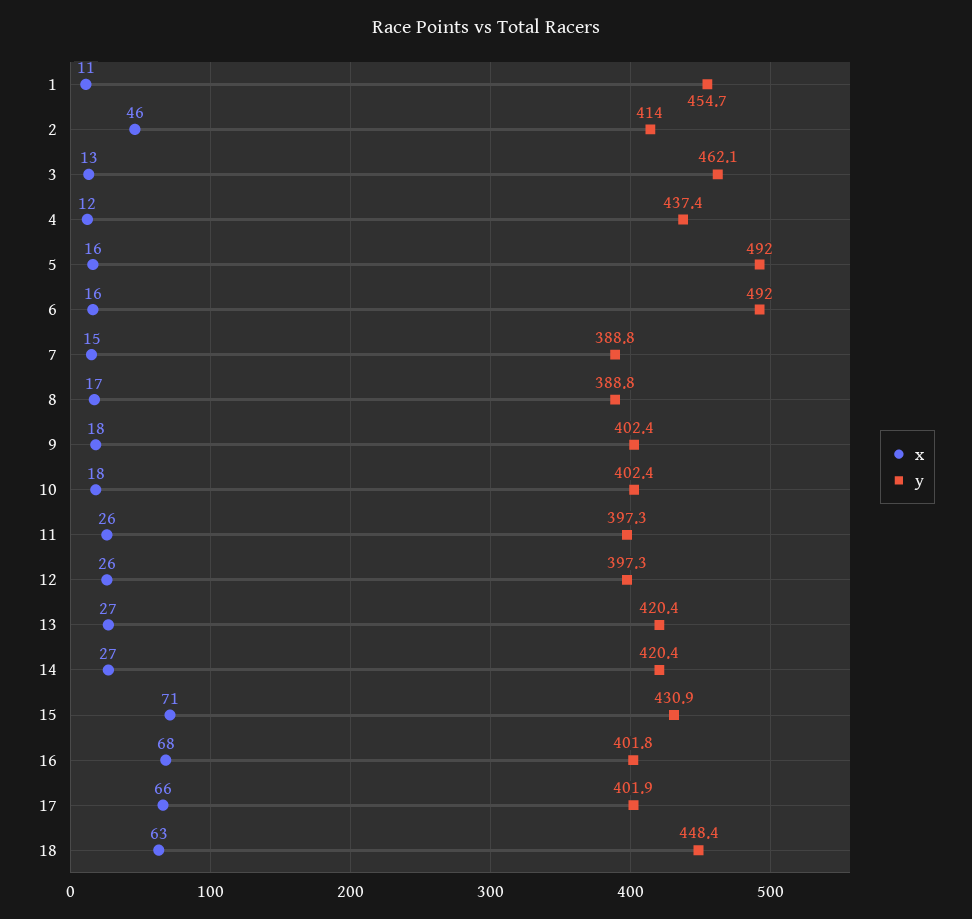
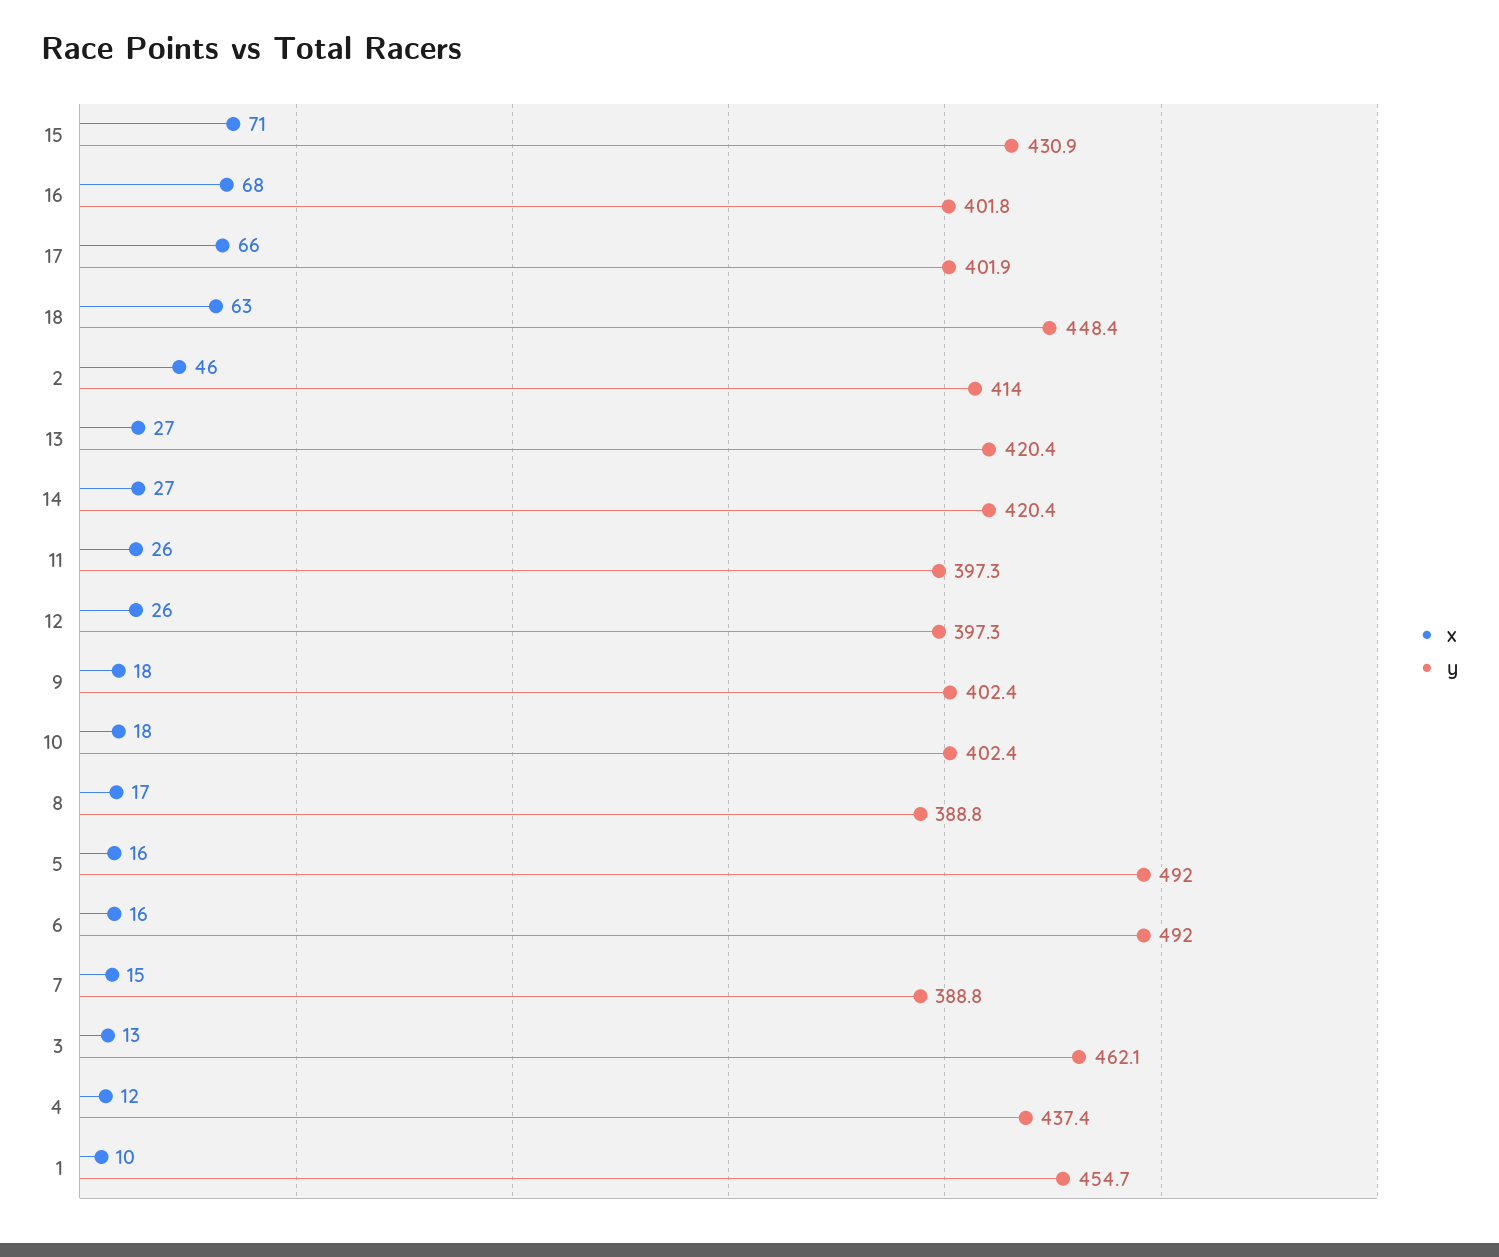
  {
    "x": {
-     "1": 11,
+     "1": 10,
      "2": 46,
      "3": 13,
      "4": 12,
      "5": 16,
      "6": 16,
      "7": 15,
      "8": 17,
      "9": 18,
      "10": 18,
      "11": 26,
      "12": 26,
      "13": 27,
      "14": 27,
      "15": 71,
      "16": 68,
      "17": 66,
      "18": 63
    },
    "y": {
      "1": 454.7,
      "2": 414,
      "3": 462.1,
      "4": 437.4,
      "5": 492,
      "6": 492,
      "7": 388.8,
      "8": 388.8,
      "9": 402.4,
      "10": 402.4,
      "11": 397.3,
      "12": 397.3,
      "13": 420.4,
      "14": 420.4,
      "15": 430.9,
      "16": 401.8,
      "17": 401.9,
      "18": 448.4
    }
  }

